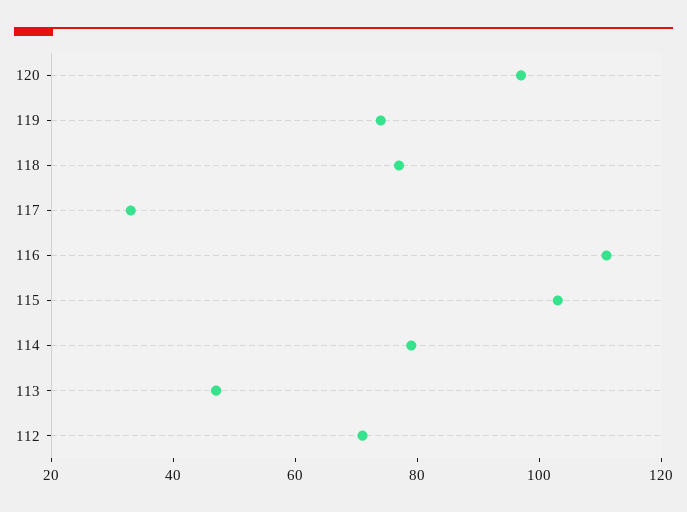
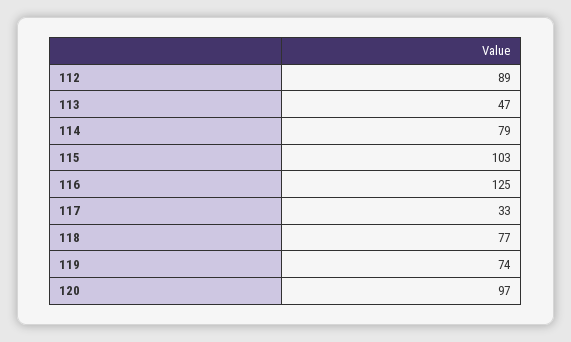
  {
    "120": 97,
    "119": 74,
    "118": 77,
    "117": 33,
-   "116": 110,
+   "116": 125,
    "115": 103,
    "114": 79,
    "113": 47,
-   "112": 70
+   "112": 89
  }

